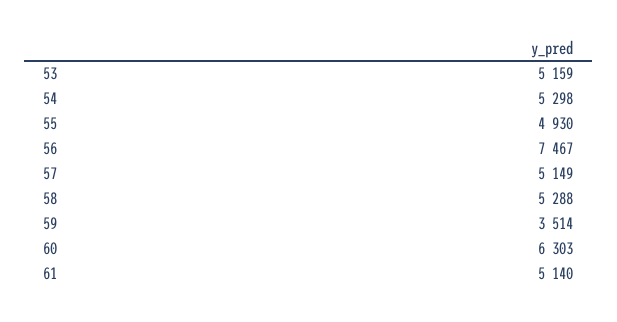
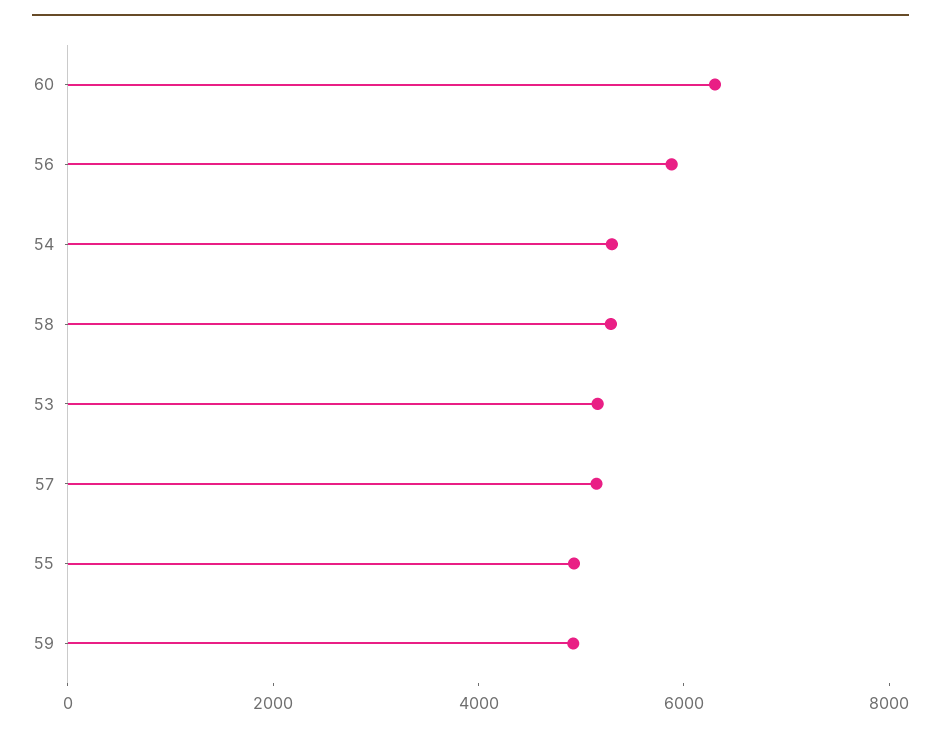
  {
    "53": 5159,
    "54": 5298,
    "55": 4930,
-   "56": 7467,
+   "56": 6000,
    "57": 5149,
    "58": 5288,
-   "59": 3514,
+   "59": 5000,
-   "60": 6303,
+   "60": 6303
-   "61": 5140
  }

